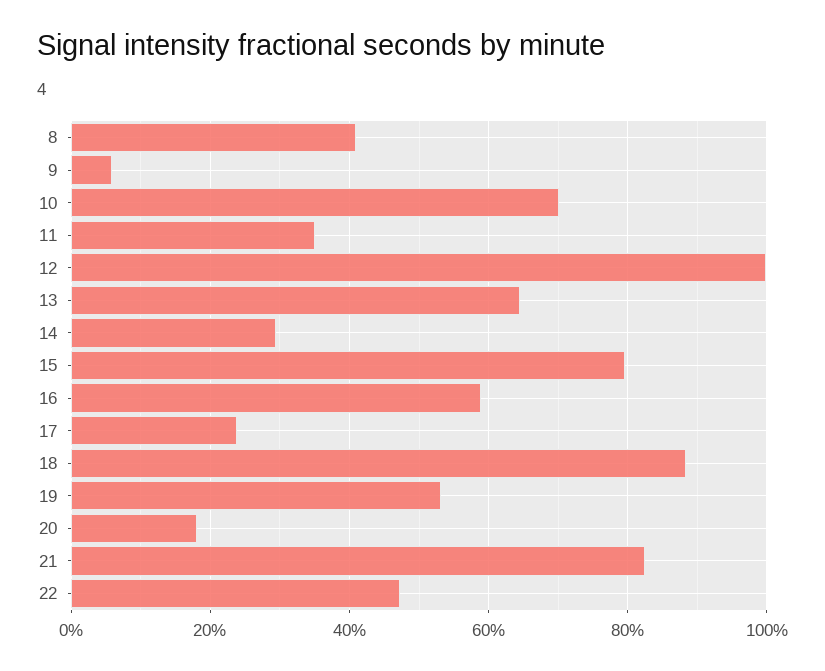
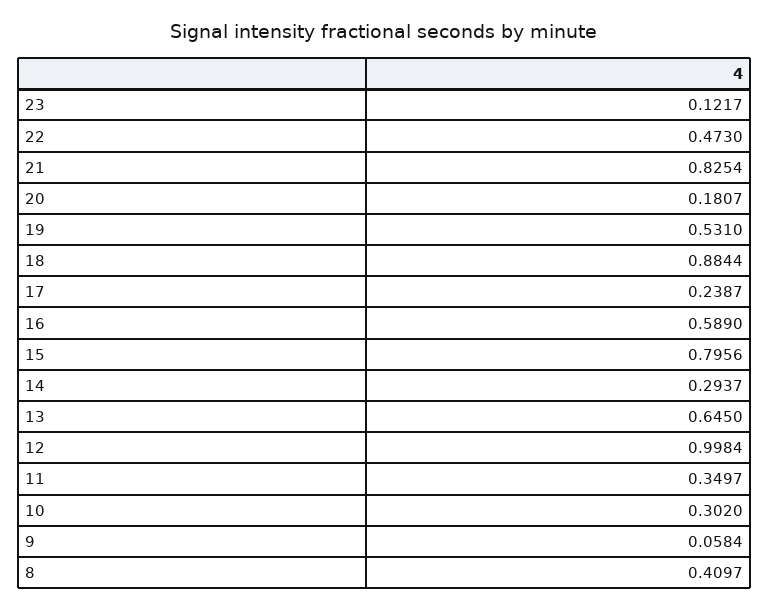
  {
    "8": 0.4097,
    "9": 0.0584,
-   "10": 0.7,
+   "10": 0.302,
    "11": 0.3497,
    "12": 0.9984,
    "13": 0.645,
    "14": 0.2937,
    "15": 0.7956,
    "16": 0.589,
    "17": 0.2387,
    "18": 0.8844,
    "19": 0.531,
    "20": 0.1807,
    "21": 0.8254,
-   "22": 0.473
+   "22": 0.473,
+   "23": 0.1217
  }

